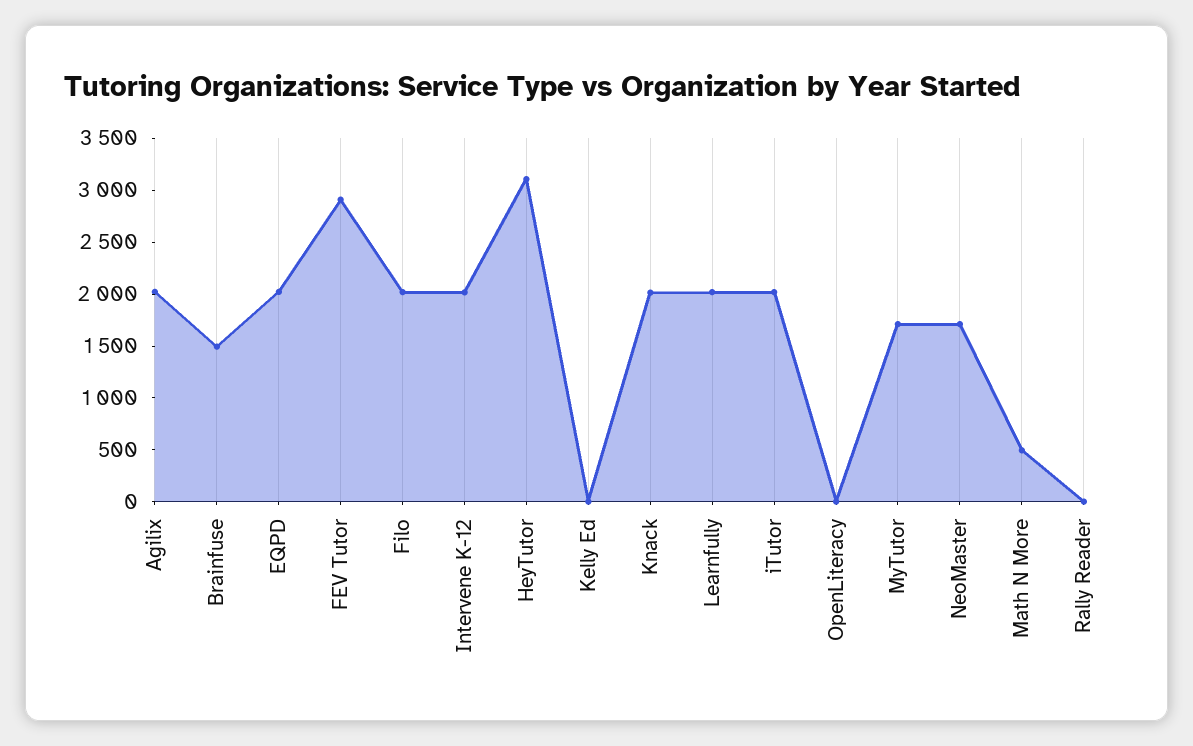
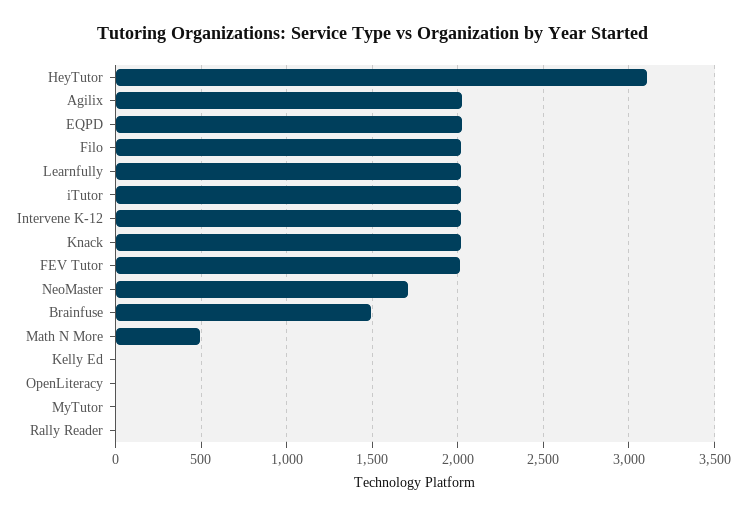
  {
    "Agilix": 2000,
    "Brainfuse": 1500,
    "EQPD": 2000,
-   "FEV Tutor": 2900,
+   "FEV Tutor": 2000,
    "Filo": 2000,
    "Intervene K-12": 2000,
    "HeyTutor": 3100,
    "Kelly Ed": 0,
    "Knack": 2000,
    "Learnfully": 2000,
    "iTutor": 2000,
    "OpenLiteracy": 0,
-   "MyTutor": 1700,
+   "MyTutor": 0,
    "NeoMaster": 1700,
    "Math N More": 500,
    "Rally Reader": 0
  }

